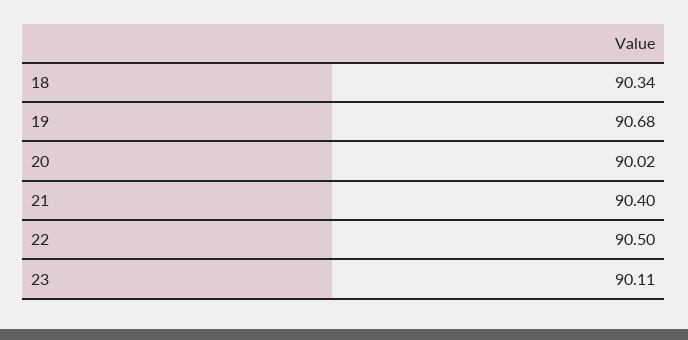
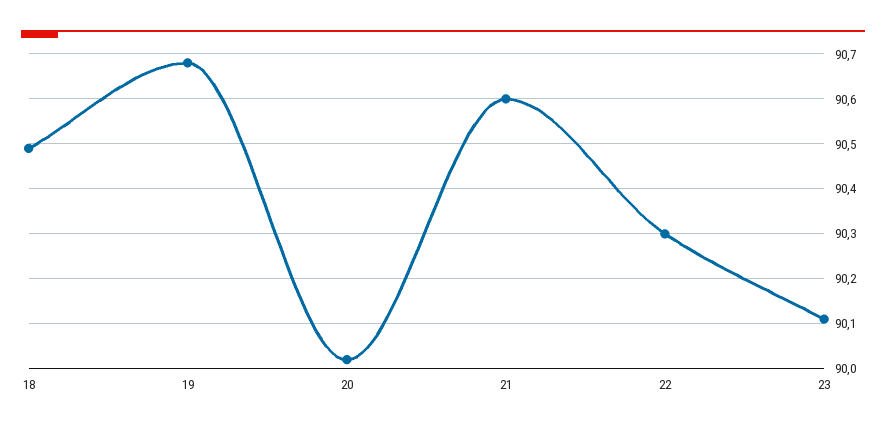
  {
-   "18": 90.34,
+   "18": 90.5,
    "19": 90.68,
    "20": 90.02,
-   "21": 90.4,
+   "21": 90.6,
-   "22": 90.5,
+   "22": 90.3,
    "23": 90.11
  }

